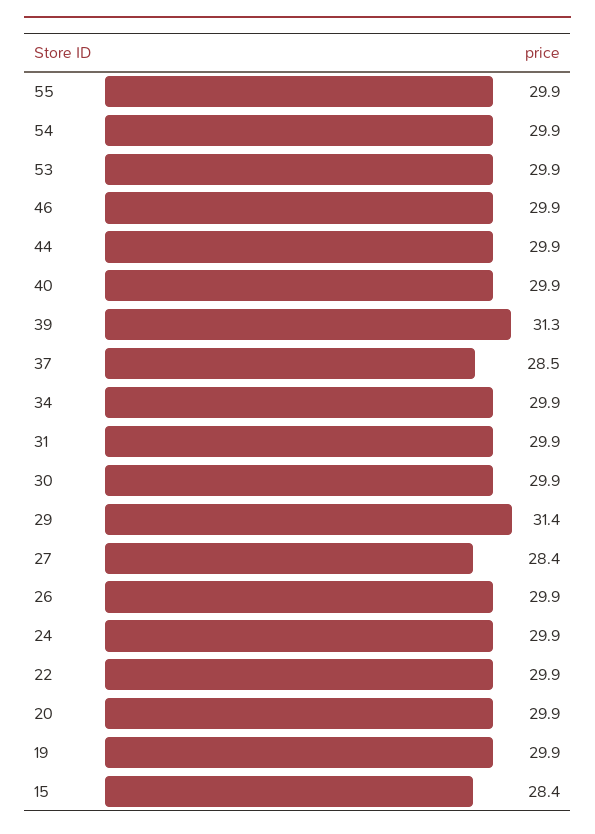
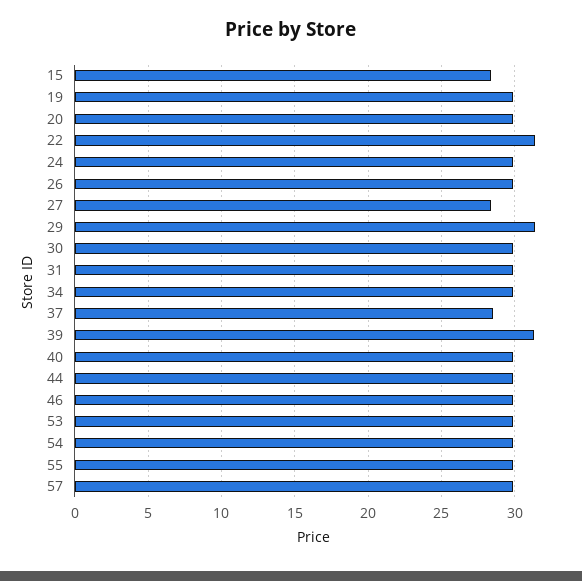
  {
    "55": 29.9,
    "54": 29.9,
    "53": 29.9,
    "46": 29.9,
    "44": 29.9,
    "40": 29.9,
    "39": 31.3,
    "37": 28.5,
    "34": 29.9,
    "31": 29.9,
    "30": 29.9,
    "29": 31.4,
    "27": 28.4,
    "26": 29.9,
    "24": 29.9,
-   "22": 29.9,
+   "22": 31.5,
    "20": 29.9,
    "19": 29.9,
-   "15": 28.4
+   "15": 28.4,
+   "57": 30
  }

